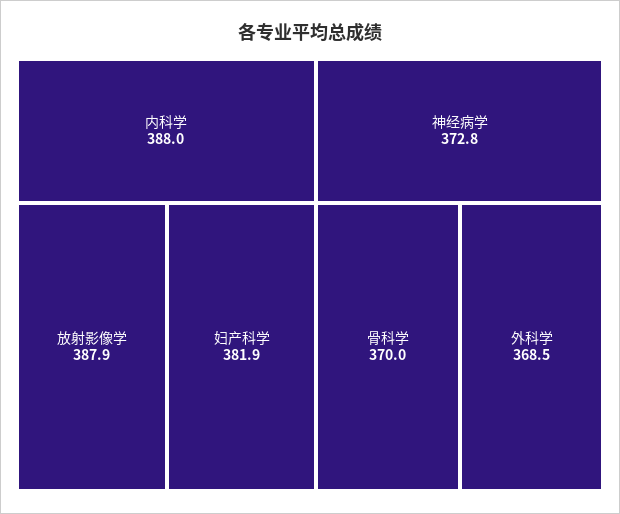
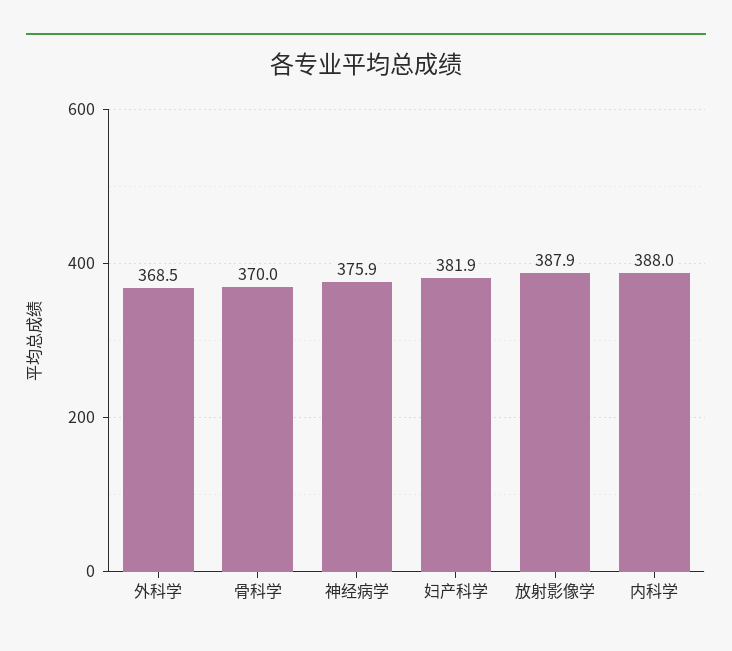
  {
    "内科学": 388,
    "放射影像学": 387.9,
    "妇产科学": 381.9,
-   "神经病学": 372.8,
+   "神经病学": 375.9,
    "骨科学": 370,
    "外科学": 368.5
  }

